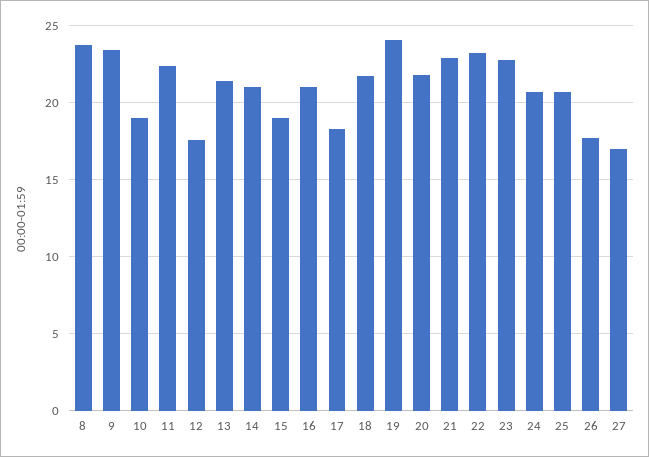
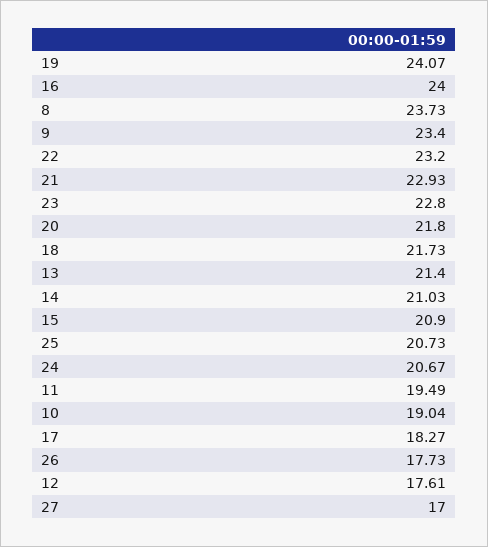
  {
    "8": 23.73,
    "9": 23.4,
    "10": 19.04,
-   "11": 22.5,
+   "11": 19.49,
    "12": 17.61,
    "13": 21.4,
    "14": 21.03,
-   "15": 19,
+   "15": 20.9,
-   "16": 21,
+   "16": 24,
    "17": 18.27,
    "18": 21.73,
    "19": 24.07,
    "20": 21.8,
    "21": 22.93,
    "22": 23.2,
    "23": 22.8,
    "24": 20.67,
    "25": 20.73,
    "26": 17.73,
    "27": 17
  }

